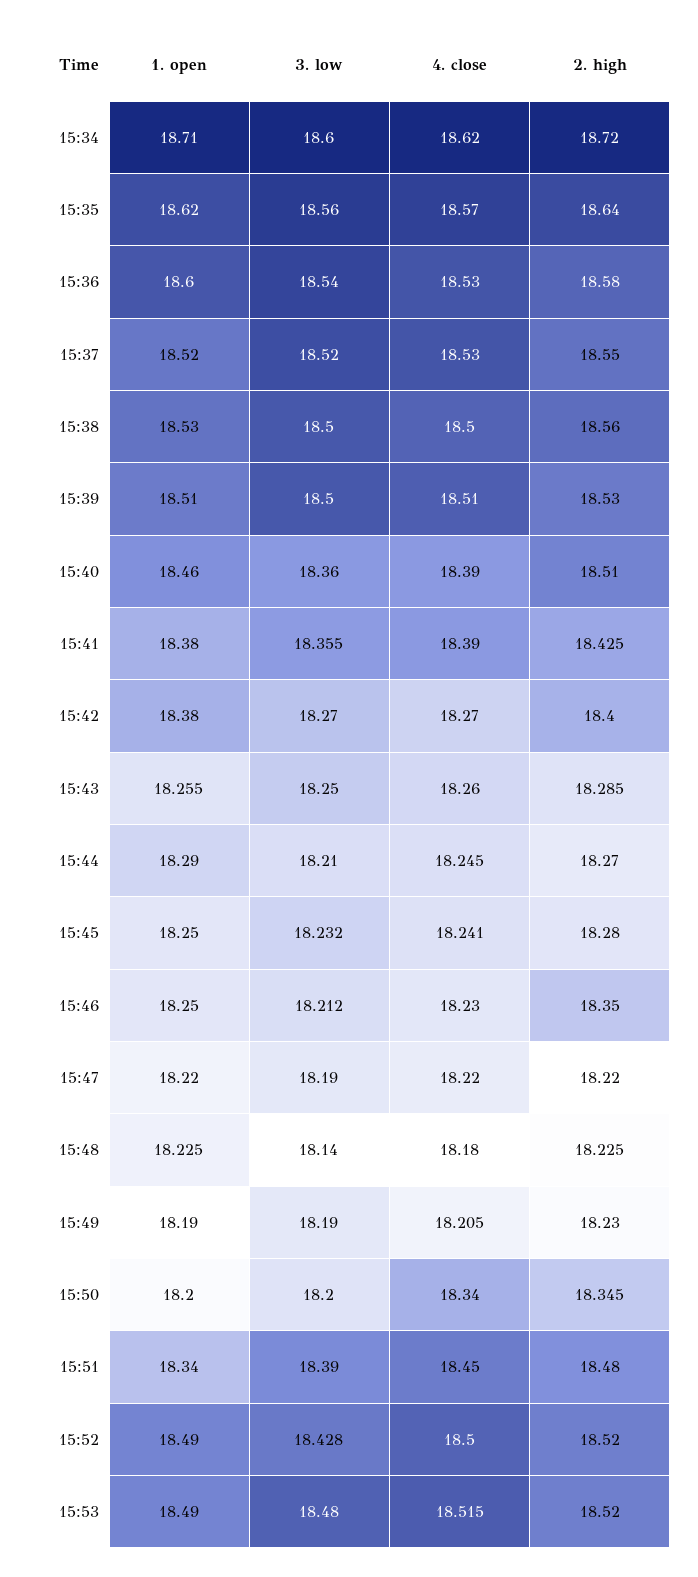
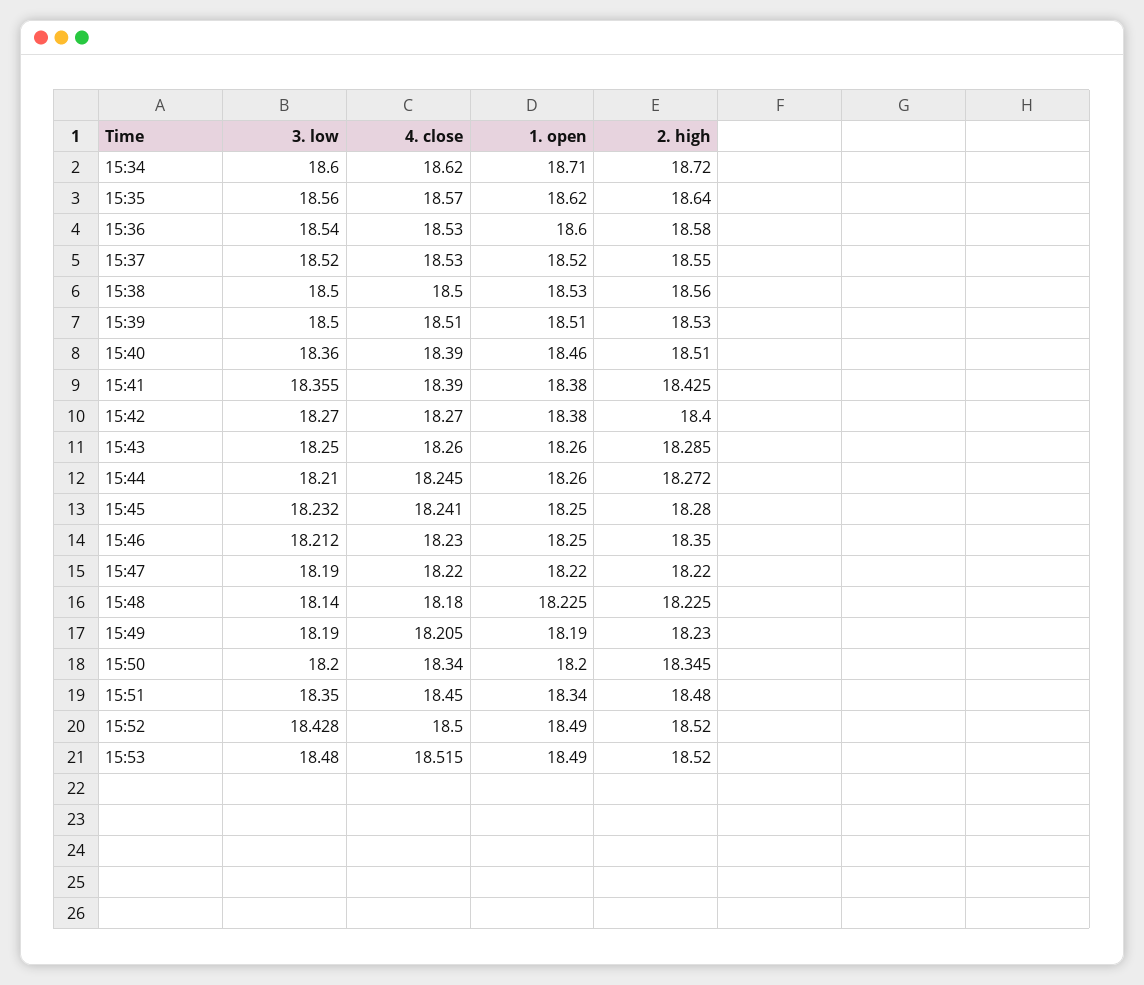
  {
    "1. open": {
      "15:34": 18.71,
      "15:35": 18.62,
      "15:36": 18.6,
      "15:37": 18.52,
      "15:38": 18.53,
      "15:39": 18.51,
      "15:40": 18.46,
      "15:41": 18.38,
      "15:42": 18.38,
-     "15:43": 18.255,
+     "15:43": 18.26,
-     "15:44": 18.29,
+     "15:44": 18.26,
      "15:45": 18.25,
      "15:46": 18.25,
      "15:47": 18.22,
      "15:48": 18.225,
      "15:49": 18.19,
      "15:50": 18.2,
      "15:51": 18.34,
      "15:52": 18.49,
      "15:53": 18.49
    },
    "3. low": {
      "15:34": 18.6,
      "15:35": 18.56,
      "15:36": 18.54,
      "15:37": 18.52,
      "15:38": 18.5,
      "15:39": 18.5,
      "15:40": 18.36,
      "15:41": 18.355,
      "15:42": 18.27,
      "15:43": 18.25,
      "15:44": 18.21,
      "15:45": 18.232,
      "15:46": 18.212,
      "15:47": 18.19,
      "15:48": 18.14,
      "15:49": 18.19,
      "15:50": 18.2,
-     "15:51": 18.39,
+     "15:51": 18.35,
      "15:52": 18.428,
      "15:53": 18.48
    },
    "4. close": {
      "15:34": 18.62,
      "15:35": 18.57,
      "15:36": 18.53,
      "15:37": 18.53,
      "15:38": 18.5,
      "15:39": 18.51,
      "15:40": 18.39,
      "15:41": 18.39,
      "15:42": 18.27,
      "15:43": 18.26,
      "15:44": 18.245,
      "15:45": 18.241,
      "15:46": 18.23,
      "15:47": 18.22,
      "15:48": 18.18,
      "15:49": 18.205,
      "15:50": 18.34,
      "15:51": 18.45,
      "15:52": 18.5,
      "15:53": 18.515
    },
    "2. high": {
      "15:34": 18.72,
      "15:35": 18.64,
      "15:36": 18.58,
      "15:37": 18.55,
      "15:38": 18.56,
      "15:39": 18.53,
      "15:40": 18.51,
      "15:41": 18.425,
      "15:42": 18.4,
      "15:43": 18.285,
-     "15:44": 18.27,
+     "15:44": 18.272,
      "15:45": 18.28,
      "15:46": 18.35,
      "15:47": 18.22,
      "15:48": 18.225,
      "15:49": 18.23,
      "15:50": 18.345,
      "15:51": 18.48,
      "15:52": 18.52,
      "15:53": 18.52
    }
  }

